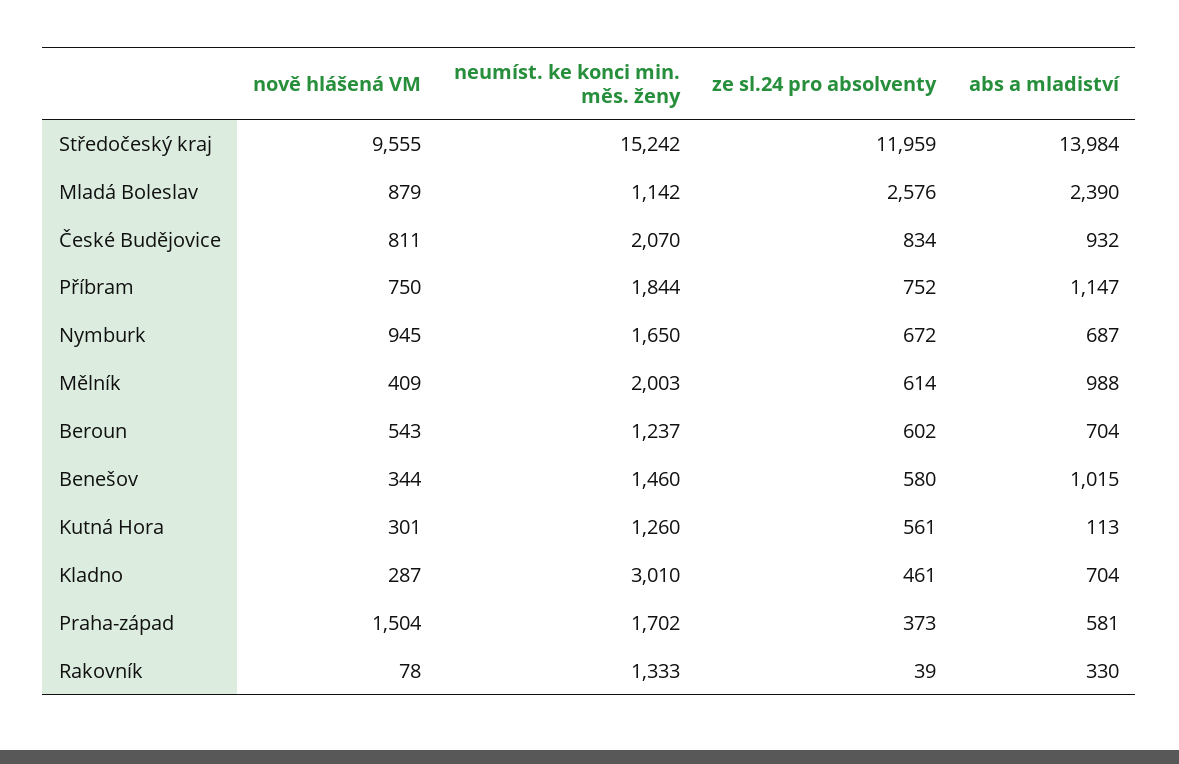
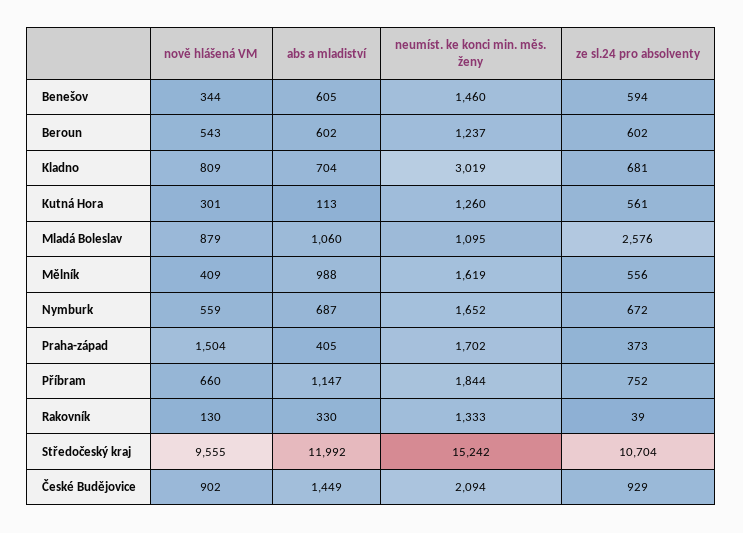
  {
    "nově hlášená VM": {
      "Středočeský kraj": 9555,
      "Mladá Boleslav": 879,
-     "České Budějovice": 811,
+     "České Budějovice": 902,
-     "Příbram": 750,
+     "Příbram": 660,
-     "Nymburk": 945,
+     "Nymburk": 559,
      "Mělník": 409,
      "Beroun": 543,
      "Benešov": 344,
      "Kutná Hora": 301,
-     "Kladno": 287,
+     "Kladno": 809,
      "Praha-západ": 1504,
-     "Rakovník": 78
+     "Rakovník": 130
    },
    "neumíst. ke konci min. měs. ženy": {
      "Středočeský kraj": 15242,
-     "Mladá Boleslav": 1142,
+     "Mladá Boleslav": 1095,
-     "České Budějovice": 2070,
+     "České Budějovice": 2094,
      "Příbram": 1844,
-     "Nymburk": 1650,
+     "Nymburk": 1652,
-     "Mělník": 2003,
+     "Mělník": 1619,
      "Beroun": 1237,
      "Benešov": 1460,
      "Kutná Hora": 1260,
-     "Kladno": 3010,
+     "Kladno": 3019,
      "Praha-západ": 1702,
      "Rakovník": 1333
    },
    "ze sl.24 pro absolventy": {
-     "Středočeský kraj": 11959,
+     "Středočeský kraj": 10704,
      "Mladá Boleslav": 2576,
-     "České Budějovice": 834,
+     "České Budějovice": 929,
      "Příbram": 752,
      "Nymburk": 672,
-     "Mělník": 614,
+     "Mělník": 556,
      "Beroun": 602,
-     "Benešov": 580,
+     "Benešov": 594,
      "Kutná Hora": 561,
-     "Kladno": 461,
+     "Kladno": 681,
      "Praha-západ": 373,
      "Rakovník": 39
    },
    "abs a mladiství": {
-     "Středočeský kraj": 13984,
+     "Středočeský kraj": 11992,
-     "Mladá Boleslav": 2390,
+     "Mladá Boleslav": 1060,
-     "České Budějovice": 932,
+     "České Budějovice": 1449,
      "Příbram": 1147,
      "Nymburk": 687,
      "Mělník": 988,
-     "Beroun": 704,
+     "Beroun": 602,
-     "Benešov": 1015,
+     "Benešov": 605,
      "Kutná Hora": 113,
      "Kladno": 704,
-     "Praha-západ": 581,
+     "Praha-západ": 405,
      "Rakovník": 330
    }
  }

